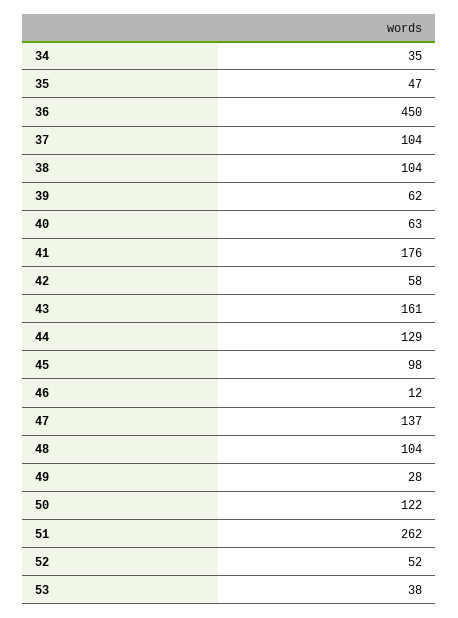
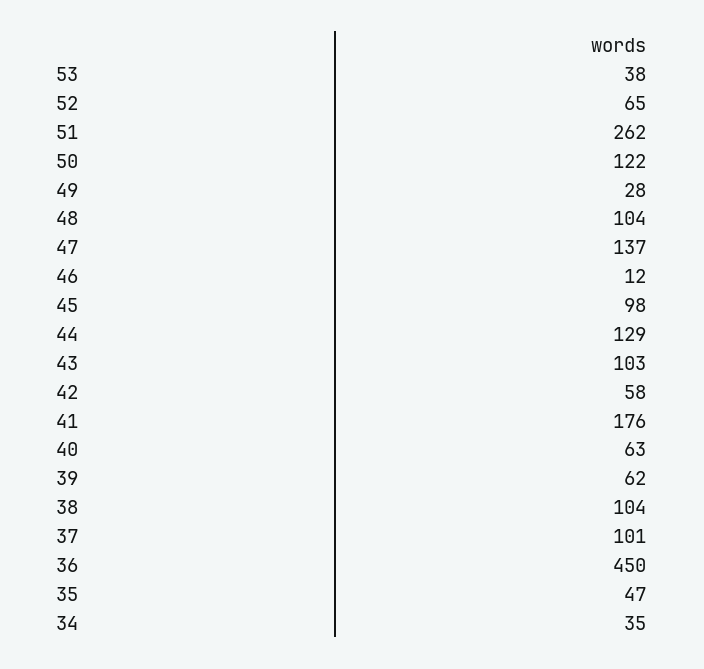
  {
    "34": 35,
    "35": 47,
    "36": 450,
-   "37": 104,
+   "37": 101,
    "38": 104,
    "39": 62,
    "40": 63,
    "41": 176,
    "42": 58,
-   "43": 161,
+   "43": 103,
    "44": 129,
    "45": 98,
    "46": 12,
    "47": 137,
    "48": 104,
    "49": 28,
    "50": 122,
    "51": 262,
-   "52": 52,
+   "52": 65,
    "53": 38
  }

